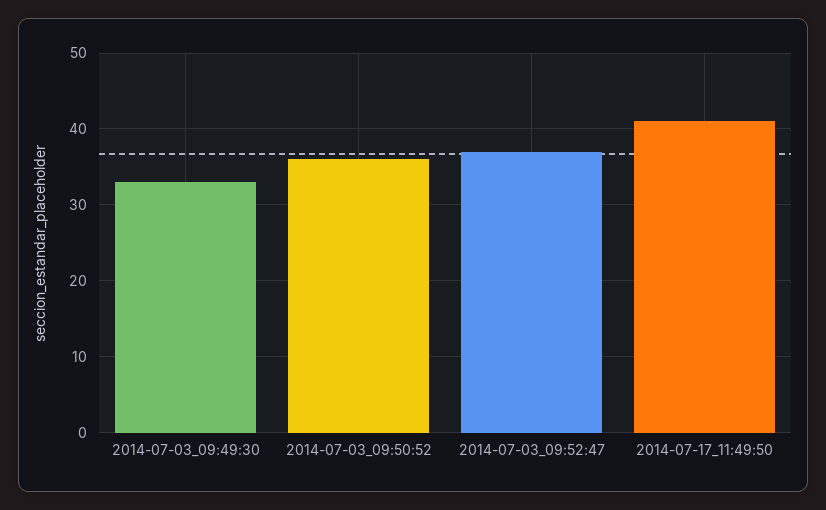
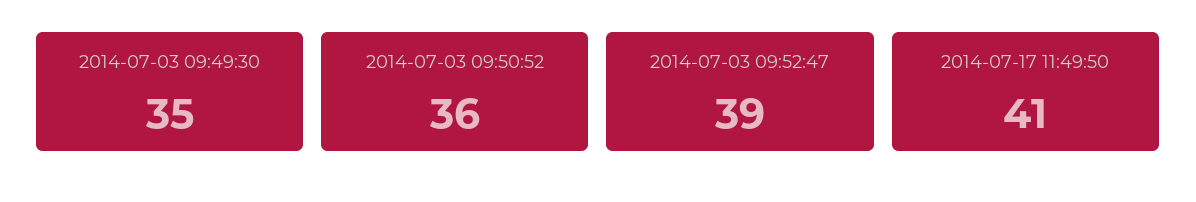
  {
-   "2014-07-03_09:49:30": 33,
+   "2014-07-03_09:49:30": 35,
    "2014-07-03_09:50:52": 36,
-   "2014-07-03_09:52:47": 37,
+   "2014-07-03_09:52:47": 39,
    "2014-07-17_11:49:50": 41
  }

